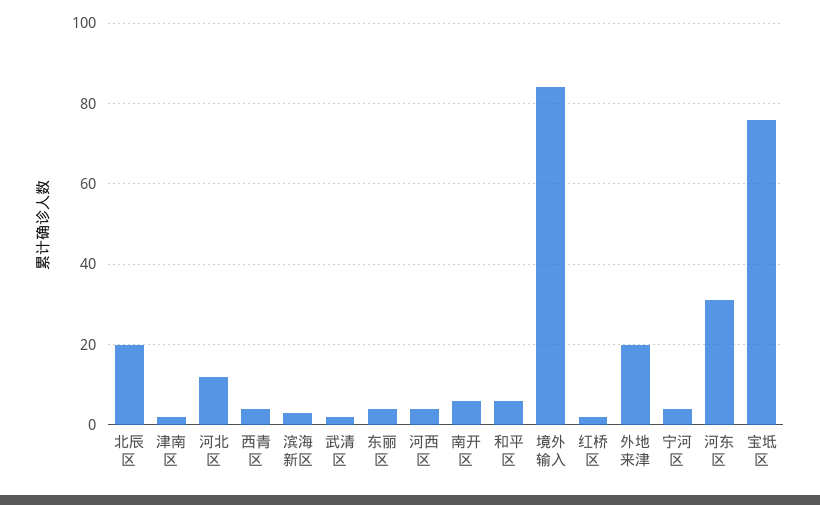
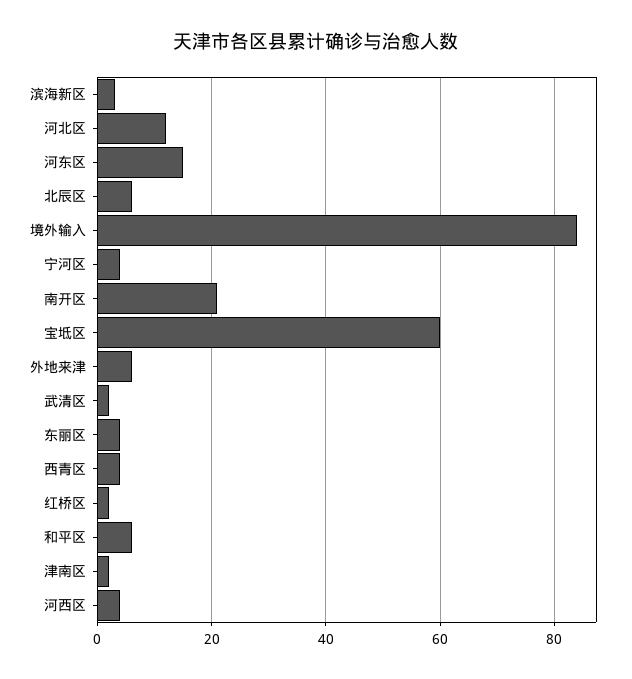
  {
-   "北辰区": 20,
+   "北辰区": 5,
    "津南区": 0,
    "河北区": 10,
    "西青区": 5,
    "滨海新区": 5,
    "武清区": 0,
    "东丽区": 5,
    "河西区": 5,
-   "南开区": 5,
+   "南开区": 20,
    "和平区": 5,
    "境外输入": 85,
    "红桥区": 0,
-   "外地来津": 20,
+   "外地来津": 5,
    "宁河区": 5,
-   "河东区": 30,
+   "河东区": 15,
-   "宝坻区": 75
+   "宝坻区": 60
  }

